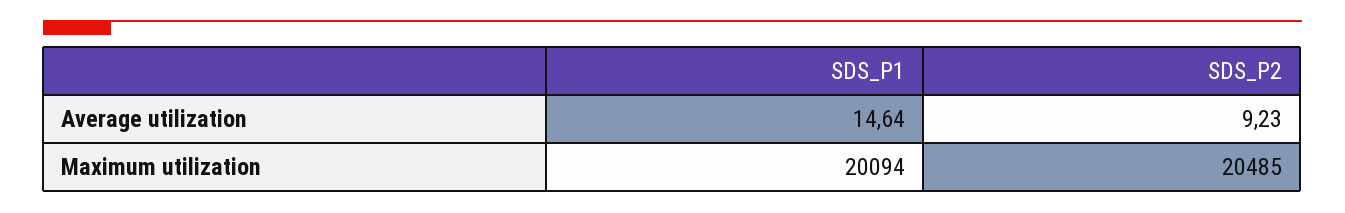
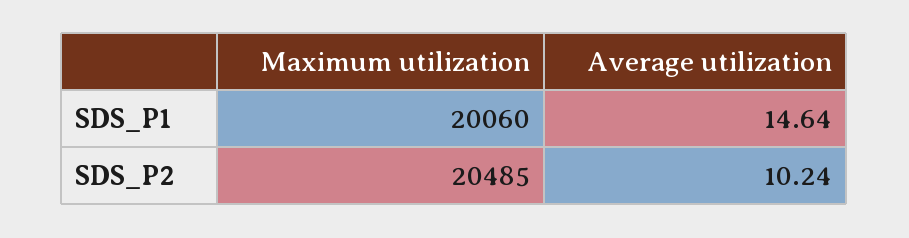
  {
    "SDS_P1": {
      "Average utilization": 14.64,
-     "Maximum utilization": 20094
+     "Maximum utilization": 20060
    },
    "SDS_P2": {
-     "Average utilization": 9.23,
+     "Average utilization": 10.24,
      "Maximum utilization": 20485
    }
  }

